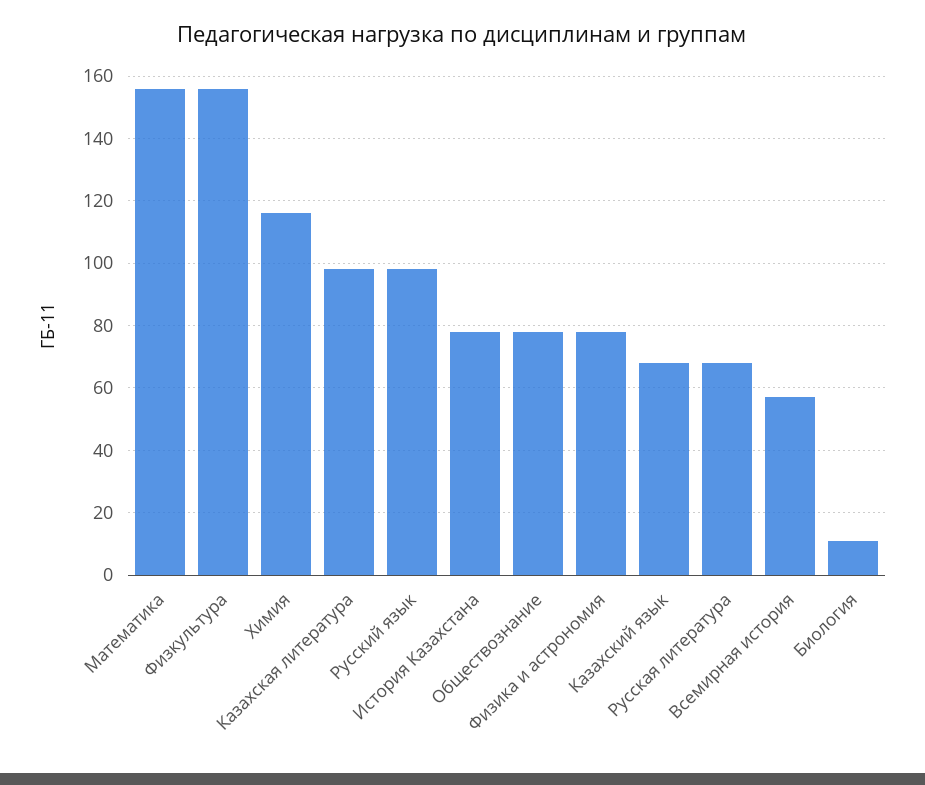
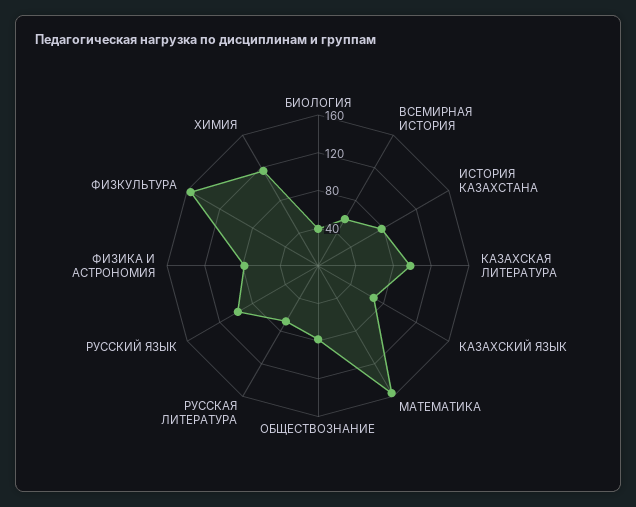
  {
    "Математика": 155,
    "Физкультура": 155,
    "Химия": 115,
    "Казахская литература": 100,
    "Русский язык": 100,
    "История Казахстана": 80,
    "Обществознание": 80,
    "Физика и астрономия": 80,
    "Казахский язык": 70,
    "Русская литература": 70,
    "Всемирная история": 55,
-   "Биология": 10
+   "Биология": 40
  }

